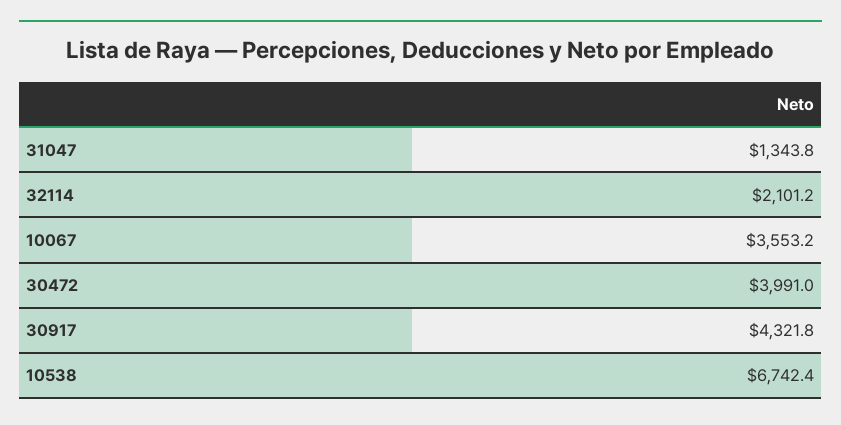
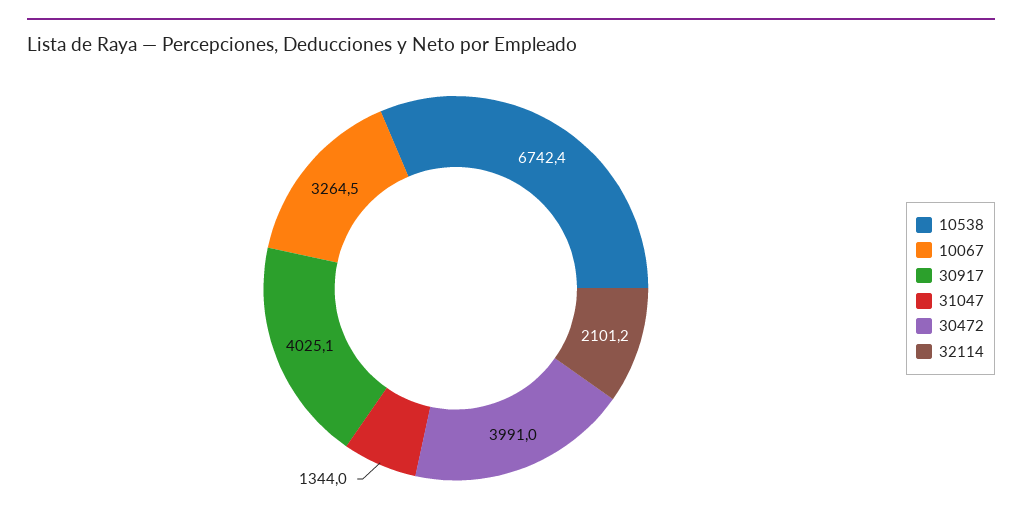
  {
-   "31047": 1343.8,
+   "31047": 1344,
    "32114": 2101.2,
-   "10067": 3553.2,
+   "10067": 3264.5,
    "30472": 3991,
-   "30917": 4321.8,
+   "30917": 4025.1,
    "10538": 6742.4
  }

